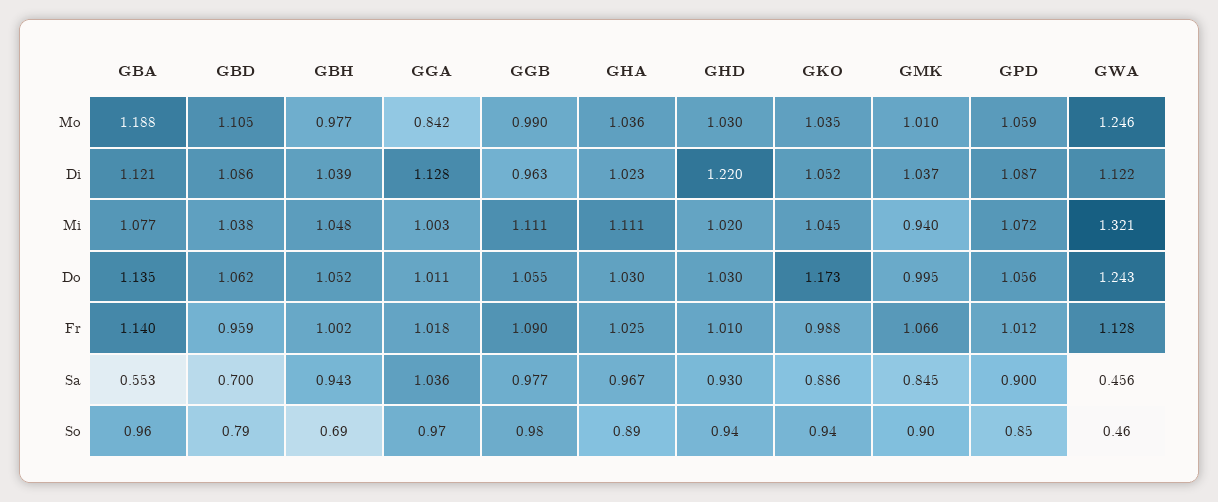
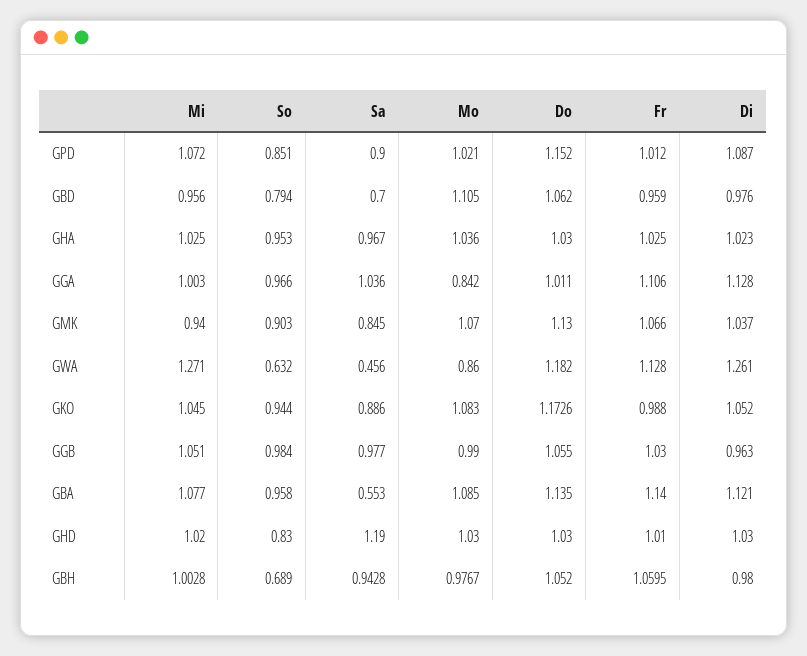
  {
    "GBA": {
-     "Mo": 1.188,
+     "Mo": 1.085,
      "Di": 1.121,
      "Mi": 1.077,
      "Do": 1.135,
      "Fr": 1.14,
      "Sa": 0.553,
      "So": 0.958
    },
    "GBD": {
      "Mo": 1.105,
-     "Di": 1.086,
+     "Di": 0.976,
-     "Mi": 1.038,
+     "Mi": 0.956,
      "Do": 1.062,
      "Fr": 0.959,
      "Sa": 0.7,
      "So": 0.794
    },
    "GBH": {
      "Mo": 0.9767,
-     "Di": 1.039,
+     "Di": 0.98,
-     "Mi": 1.048,
+     "Mi": 1.0028,
      "Do": 1.052,
-     "Fr": 1.002,
+     "Fr": 1.0595,
      "Sa": 0.9428,
      "So": 0.689
    },
    "GGA": {
      "Mo": 0.842,
      "Di": 1.128,
      "Mi": 1.003,
      "Do": 1.011,
-     "Fr": 1.018,
+     "Fr": 1.106,
      "Sa": 1.036,
      "So": 0.966
    },
    "GGB": {
      "Mo": 0.99,
      "Di": 0.963,
-     "Mi": 1.111,
+     "Mi": 1.051,
      "Do": 1.055,
-     "Fr": 1.09,
+     "Fr": 1.03,
      "Sa": 0.977,
      "So": 0.984
    },
    "GHA": {
      "Mo": 1.036,
      "Di": 1.023,
-     "Mi": 1.111,
+     "Mi": 1.025,
      "Do": 1.03,
      "Fr": 1.025,
      "Sa": 0.967,
-     "So": 0.89
+     "So": 0.953
    },
    "GHD": {
      "Mo": 1.03,
-     "Di": 1.22,
+     "Di": 1.03,
      "Mi": 1.02,
      "Do": 1.03,
      "Fr": 1.01,
-     "Sa": 0.93,
+     "Sa": 1.19,
-     "So": 0.94
+     "So": 0.83
    },
    "GKO": {
-     "Mo": 1.035,
+     "Mo": 1.083,
      "Di": 1.052,
      "Mi": 1.045,
      "Do": 1.1726,
      "Fr": 0.988,
      "Sa": 0.886,
      "So": 0.944
    },
    "GMK": {
-     "Mo": 1.01,
+     "Mo": 1.07,
      "Di": 1.037,
      "Mi": 0.94,
-     "Do": 0.995,
+     "Do": 1.13,
      "Fr": 1.066,
      "Sa": 0.845,
      "So": 0.903
    },
    "GPD": {
-     "Mo": 1.059,
+     "Mo": 1.021,
      "Di": 1.087,
      "Mi": 1.072,
-     "Do": 1.056,
+     "Do": 1.152,
      "Fr": 1.012,
      "Sa": 0.9,
      "So": 0.851
    },
    "GWA": {
-     "Mo": 1.246,
+     "Mo": 0.86,
-     "Di": 1.122,
+     "Di": 1.261,
-     "Mi": 1.321,
+     "Mi": 1.271,
-     "Do": 1.243,
+     "Do": 1.182,
      "Fr": 1.128,
      "Sa": 0.456,
-     "So": 0.46
+     "So": 0.632
    }
  }

